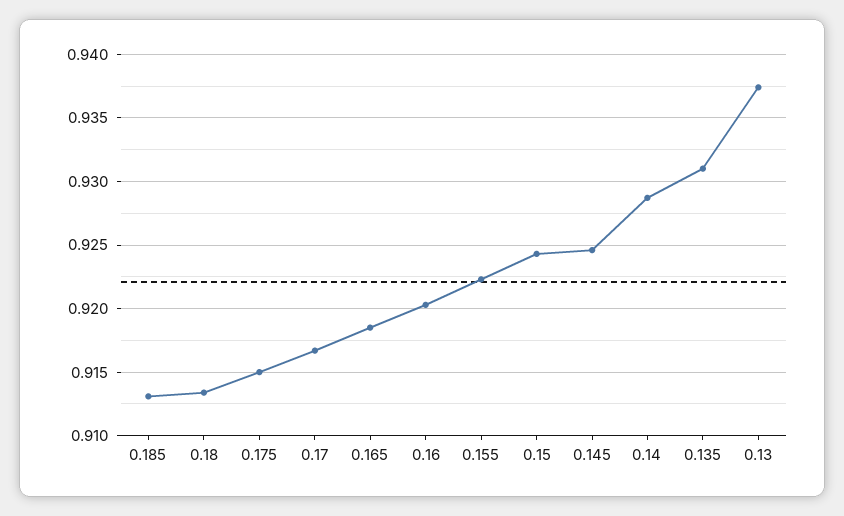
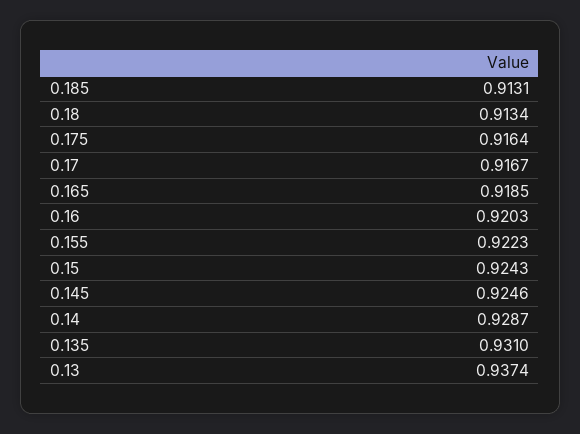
  {
    "0.185": 0.9131,
    "0.18": 0.9134,
-   "0.175": 0.915,
+   "0.175": 0.9164,
    "0.17": 0.9167,
    "0.165": 0.9185,
    "0.16": 0.9203,
    "0.155": 0.9223,
    "0.15": 0.9243,
    "0.145": 0.9246,
    "0.14": 0.9287,
    "0.135": 0.931,
    "0.13": 0.9374
  }

